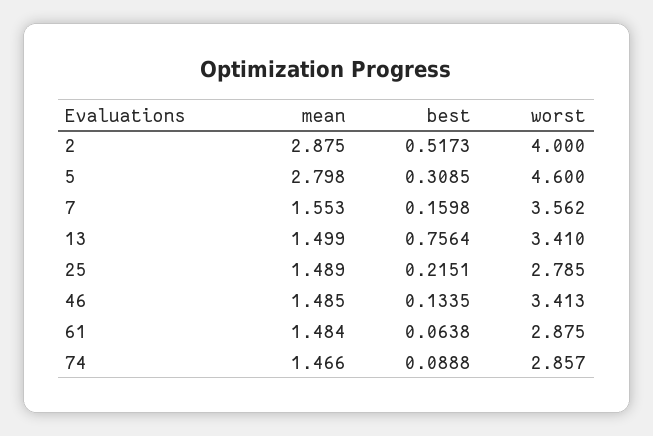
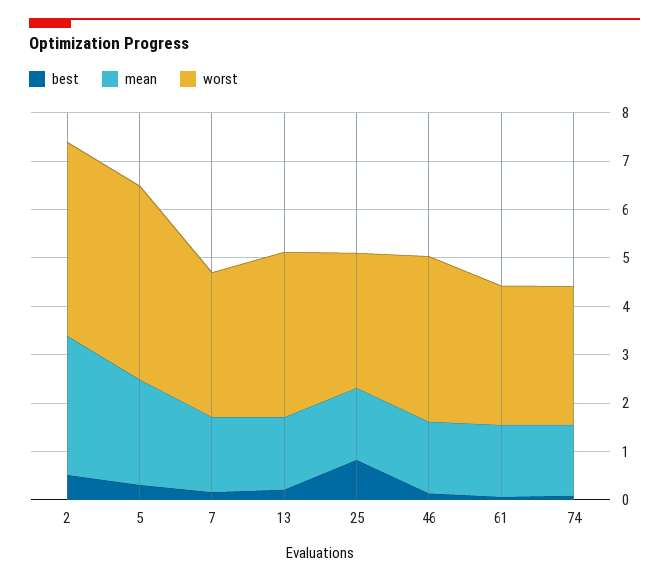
  {
    "mean": {
      "2": 2.875,
-     "5": 2.798,
+     "5": 2.2,
      "7": 1.553,
      "13": 1.499,
      "25": 1.489,
      "46": 1.485,
      "61": 1.484,
      "74": 1.466
    },
    "best": {
      "2": 0.5173,
      "5": 0.3085,
      "7": 0.1598,
-     "13": 0.7564,
+     "13": 0.2,
-     "25": 0.2151,
+     "25": 0.8,
      "46": 0.1335,
      "61": 0.0638,
      "74": 0.0888
    },
    "worst": {
      "2": 4,
-     "5": 4.6,
+     "5": 4,
-     "7": 3.562,
+     "7": 3,
      "13": 3.41,
      "25": 2.785,
      "46": 3.413,
      "61": 2.875,
      "74": 2.857
    }
  }

